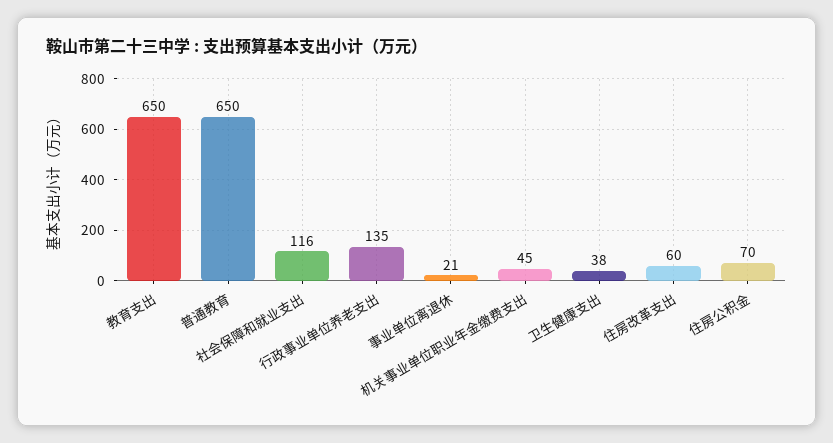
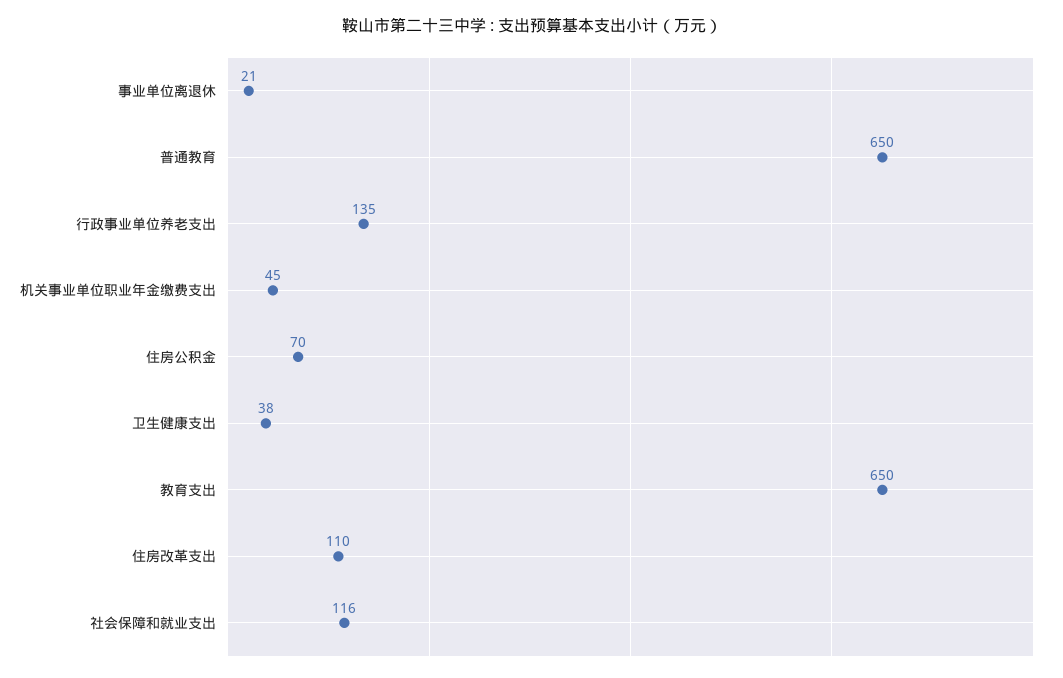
  {
    "教育支出": 650,
    "普通教育": 650,
    "社会保障和就业支出": 116,
    "行政事业单位养老支出": 135,
    "事业单位离退休": 21,
    "机关事业单位职业年金缴费支出": 45,
    "卫生健康支出": 38,
-   "住房改革支出": 60,
+   "住房改革支出": 110,
    "住房公积金": 70
  }

